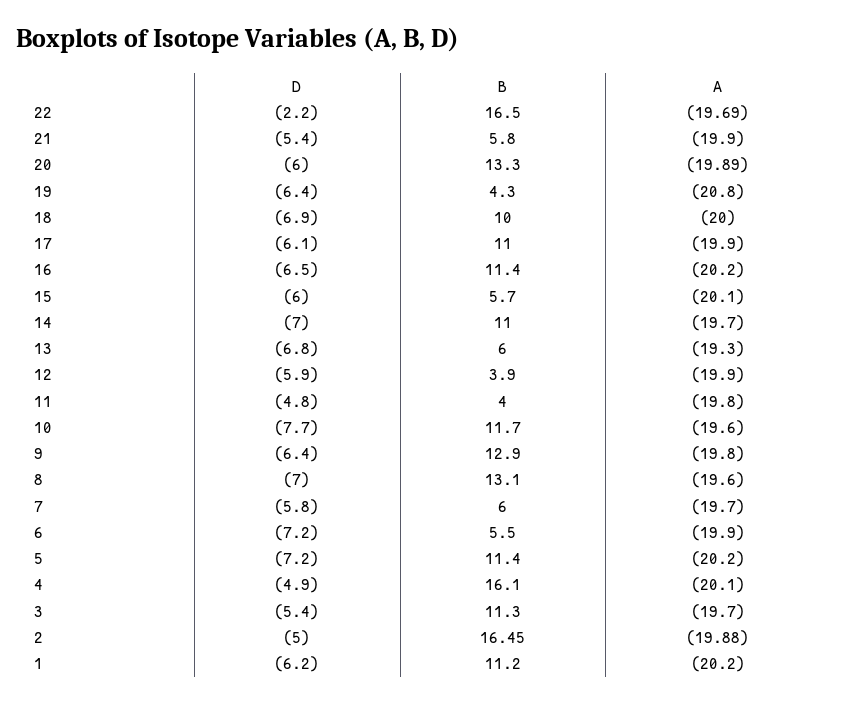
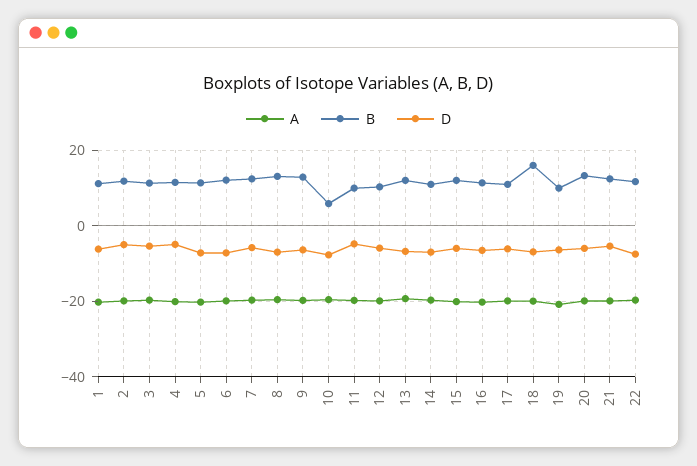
  {
    "D": {
-     "22": -2.2,
+     "22": -8,
      "21": -5.4,
      "20": -6,
      "19": -6.4,
      "18": -6.9,
      "17": -6.1,
      "16": -6.5,
      "15": -6,
      "14": -7,
      "13": -6.8,
      "12": -5.9,
      "11": -4.8,
      "10": -7.7,
      "9": -6.4,
      "8": -7,
      "7": -5.8,
      "6": -7.2,
      "5": -7.2,
      "4": -4.9,
      "3": -5.4,
      "2": -5,
      "1": -6.2
    },
    "B": {
-     "22": 16.5,
+     "22": 12,
-     "21": 5.8,
+     "21": 12,
      "20": 13.3,
-     "19": 4.3,
+     "19": 10,
-     "18": 10,
+     "18": 16,
      "17": 11,
      "16": 11.4,
-     "15": 5.7,
+     "15": 12,
      "14": 11,
-     "13": 6,
+     "13": 12,
-     "12": 3.9,
+     "12": 10,
-     "11": 4,
+     "11": 10,
-     "10": 11.7,
+     "10": 6,
      "9": 12.9,
      "8": 13.1,
-     "7": 6,
+     "7": 12,
-     "6": 5.5,
+     "6": 12,
      "5": 11.4,
-     "4": 16.1,
+     "4": 12,
      "3": 11.3,
-     "2": 16.45,
+     "2": 12,
      "1": 11.2
    },
    "A": {
      "22": -19.69,
      "21": -19.9,
      "20": -19.89,
      "19": -20.8,
      "18": -20,
      "17": -19.9,
      "16": -20.2,
      "15": -20.1,
      "14": -19.7,
      "13": -19.3,
      "12": -19.9,
      "11": -19.8,
      "10": -19.6,
      "9": -19.8,
      "8": -19.6,
      "7": -19.7,
      "6": -19.9,
      "5": -20.2,
      "4": -20.1,
      "3": -19.7,
      "2": -19.88,
      "1": -20.2
    }
  }

